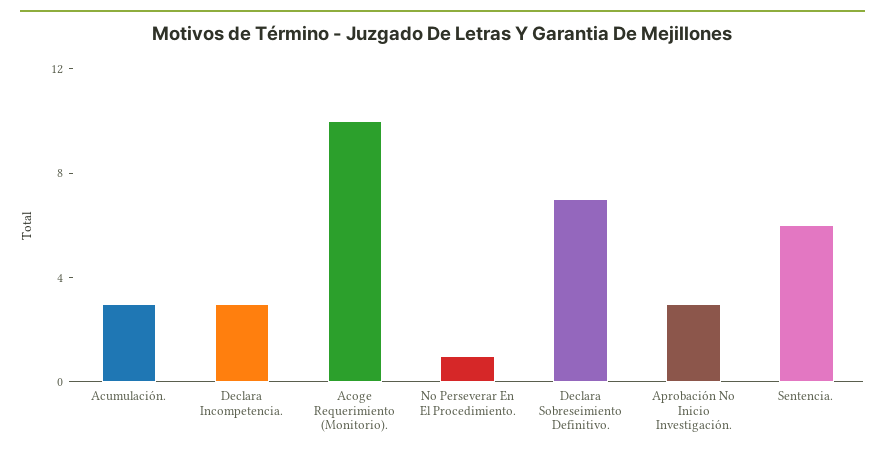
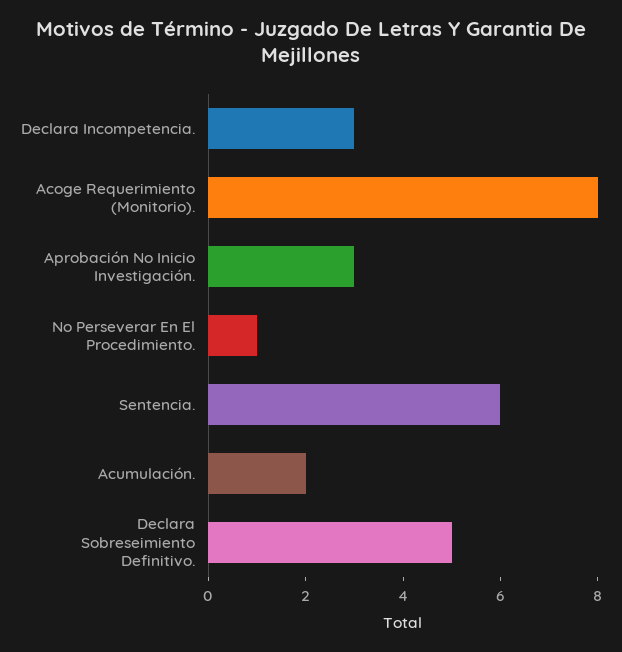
  {
-   "Acumulación.": 3,
+   "Acumulación.": 2,
    "Declara Incompetencia.": 3,
-   "Acoge Requerimiento (Monitorio).": 10,
+   "Acoge Requerimiento (Monitorio).": 8,
    "No Perseverar En El Procedimiento.": 1,
-   "Declara Sobreseimiento Definitivo.": 7,
+   "Declara Sobreseimiento Definitivo.": 5,
    "Aprobación No Inicio Investigación.": 3,
    "Sentencia.": 6
  }

